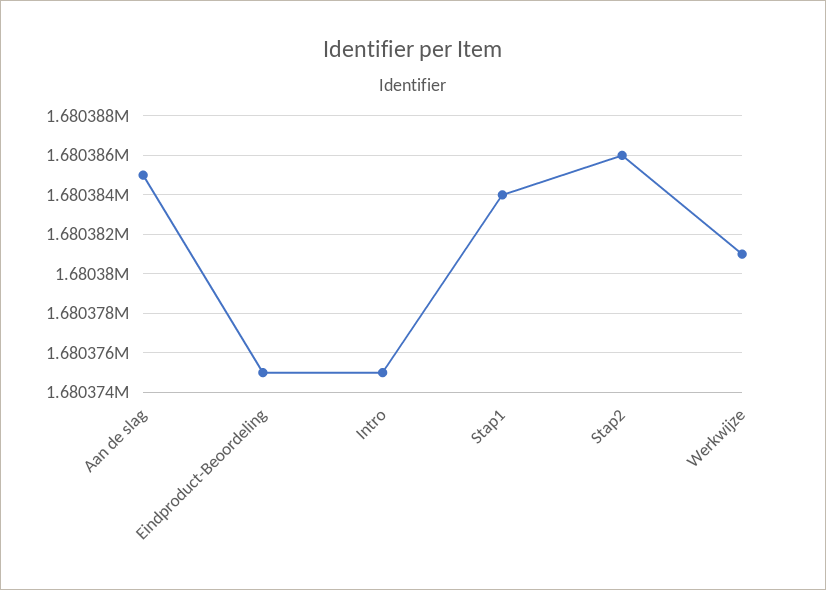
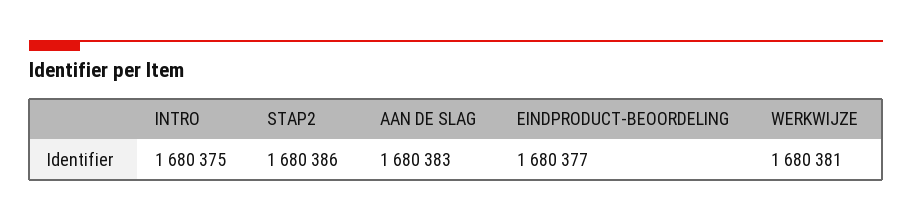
  {
-   "Aan de slag": 1680385,
+   "Aan de slag": 1680383,
-   "Eindproduct-Beoordeling": 1680375,
+   "Eindproduct-Beoordeling": 1680377,
    "Intro": 1680375,
-   "Stap1": 1680384,
    "Stap2": 1680386,
    "Werkwijze": 1680381
  }

